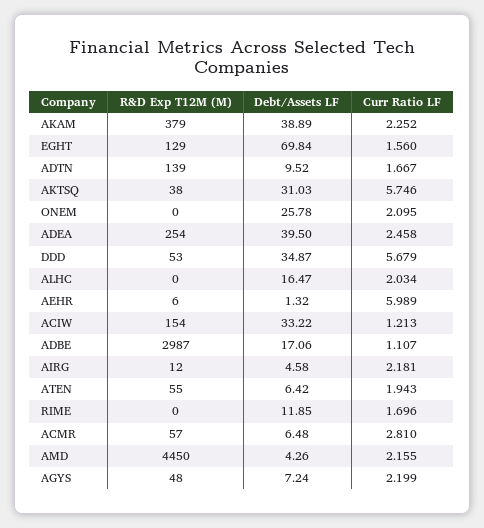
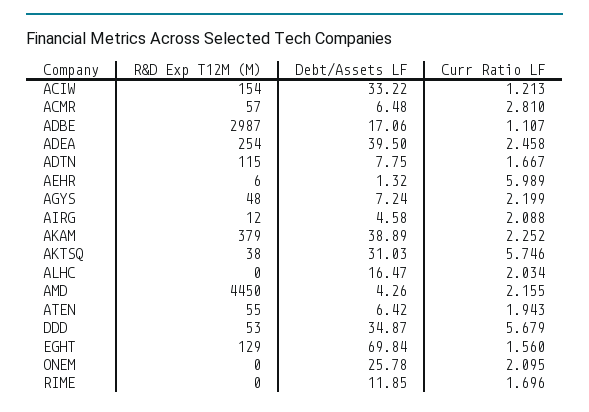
  {
    "R&D Exp T12M (M)": {
      "AKAM": 379,
      "EGHT": 129,
-     "ADTN": 139,
+     "ADTN": 115,
      "AKTSQ": 38,
      "ONEM": 0,
      "ADEA": 254,
      "DDD": 53,
      "ALHC": 0,
      "AEHR": 6,
      "ACIW": 154,
      "ADBE": 2987,
      "AIRG": 12,
      "ATEN": 55,
      "RIME": 0,
      "ACMR": 57,
      "AMD": 4450,
      "AGYS": 48
    },
    "Debt/Assets LF": {
      "AKAM": 38.89,
      "EGHT": 69.84,
-     "ADTN": 9.52,
+     "ADTN": 7.75,
      "AKTSQ": 31.03,
      "ONEM": 25.78,
      "ADEA": 39.5,
      "DDD": 34.87,
      "ALHC": 16.47,
      "AEHR": 1.32,
      "ACIW": 33.22,
      "ADBE": 17.06,
      "AIRG": 4.58,
      "ATEN": 6.42,
      "RIME": 11.85,
      "ACMR": 6.48,
      "AMD": 4.26,
      "AGYS": 7.24
    },
    "Curr Ratio LF": {
      "AKAM": 2.252,
      "EGHT": 1.56,
      "ADTN": 1.667,
      "AKTSQ": 5.746,
      "ONEM": 2.095,
      "ADEA": 2.458,
      "DDD": 5.679,
      "ALHC": 2.034,
      "AEHR": 5.989,
      "ACIW": 1.213,
      "ADBE": 1.107,
-     "AIRG": 2.181,
+     "AIRG": 2.088,
      "ATEN": 1.943,
      "RIME": 1.696,
      "ACMR": 2.81,
      "AMD": 2.155,
      "AGYS": 2.199
    }
  }

